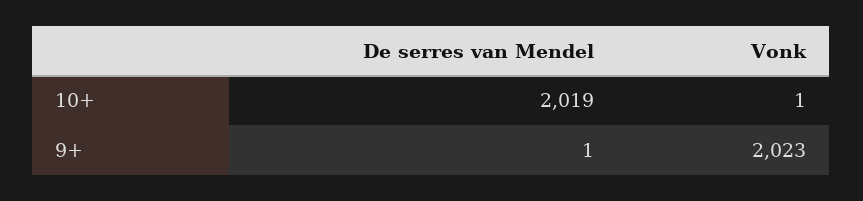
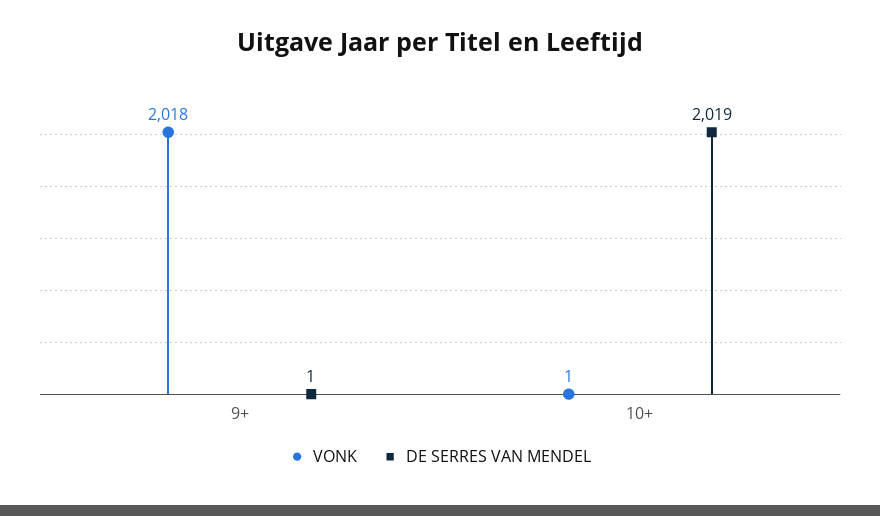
  {
    "De serres van Mendel": {
      "10+": 2019,
      "9+": 1
    },
    "Vonk": {
      "10+": 1,
-     "9+": 2023
+     "9+": 2018
    }
  }

